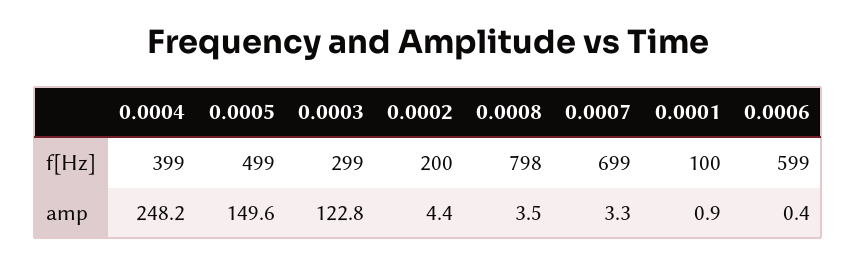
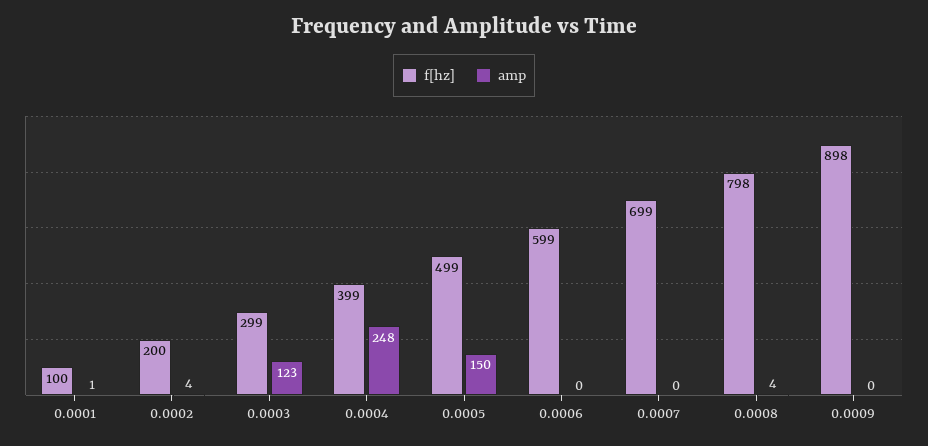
  {
    "f[Hz]": {
      "0.0004": 399,
      "0.0005": 499,
      "0.0003": 299,
      "0.0002": 200,
      "0.0008": 798,
      "0.0007": 699,
      "0.0001": 100,
-     "0.0006": 599
+     "0.0006": 599,
+     "0.0009": 898
    },
    "amp": {
      "0.0004": 248.2,
      "0.0005": 149.6,
      "0.0003": 122.8,
      "0.0002": 4.4,
      "0.0008": 3.5,
-     "0.0007": 3.3,
+     "0.0007": 0,
      "0.0001": 0.9,
-     "0.0006": 0.4
+     "0.0006": 0.4,
+     "0.0009": 0
    }
  }

